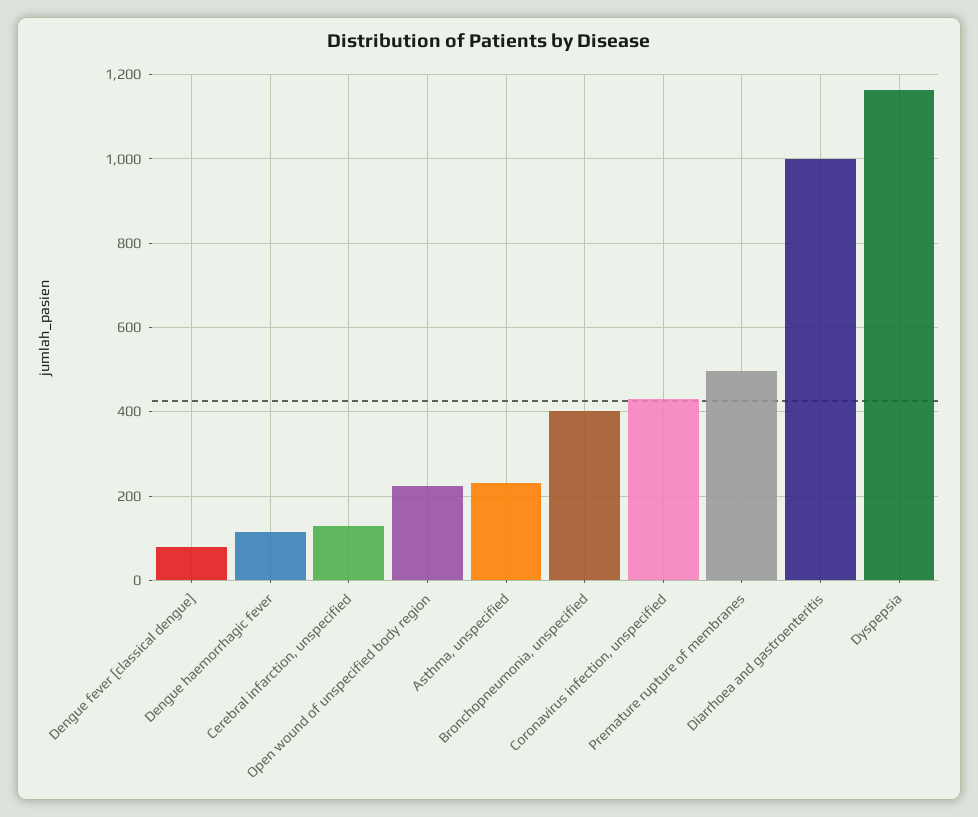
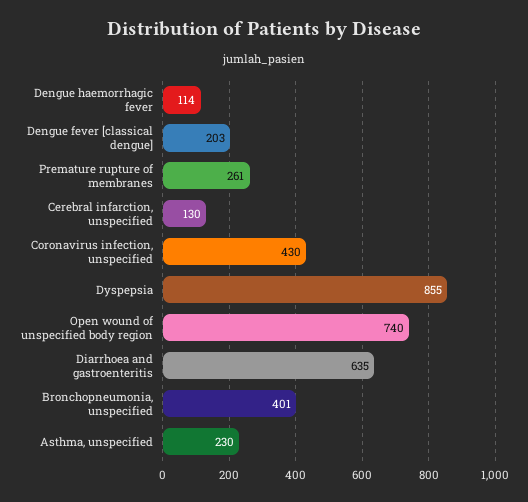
  {
-   "Dengue fever [classical dengue]": 80,
+   "Dengue fever [classical dengue]": 203,
    "Dengue haemorrhagic fever": 114,
    "Cerebral infarction, unspecified": 130,
-   "Open wound of unspecified body region": 220,
+   "Open wound of unspecified body region": 740,
    "Asthma, unspecified": 230,
    "Bronchopneumonia, unspecified": 401,
    "Coronavirus infection, unspecified": 430,
-   "Premature rupture of membranes": 500,
+   "Premature rupture of membranes": 261,
-   "Diarrhoea and gastroenteritis": 1000,
+   "Diarrhoea and gastroenteritis": 635,
-   "Dyspepsia": 1160
+   "Dyspepsia": 855
  }

